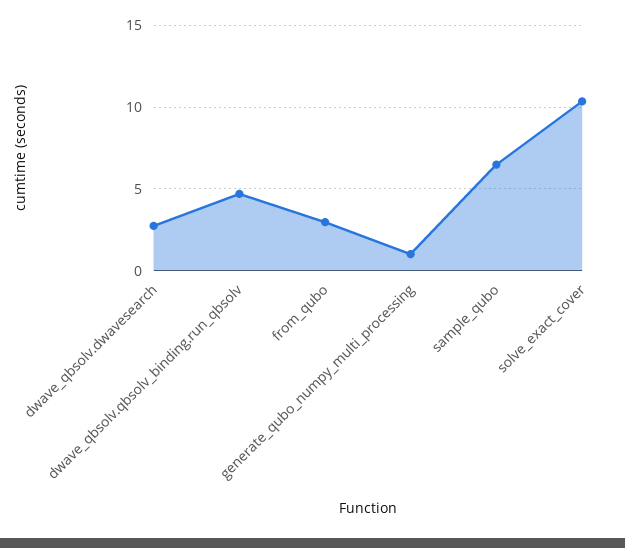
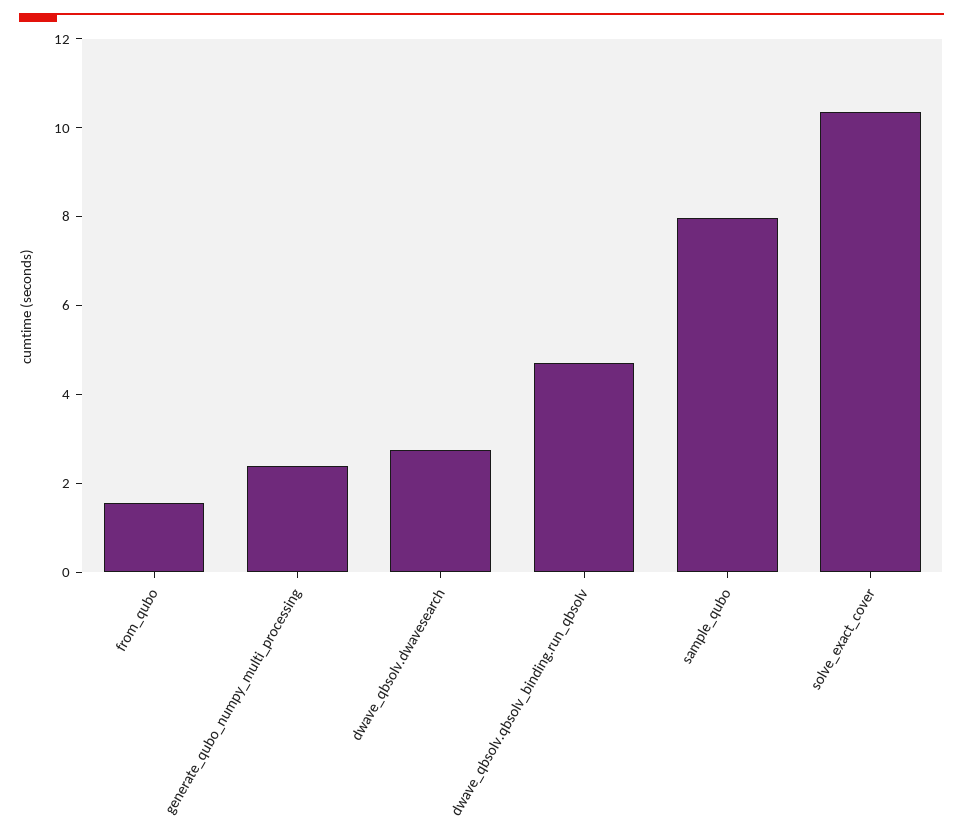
  {
    "dwave_qbsolv.dwavesearch": 2.5,
    "dwave_qbsolv.qbsolv_binding.run_qbsolv": 4.5,
-   "from_qubo": 3,
+   "from_qubo": 1.5,
-   "generate_qubo_numpy_multi_processing": 1,
+   "generate_qubo_numpy_multi_processing": 2.5,
-   "sample_qubo": 6.5,
+   "sample_qubo": 8,
    "solve_exact_cover": 10.5
  }

